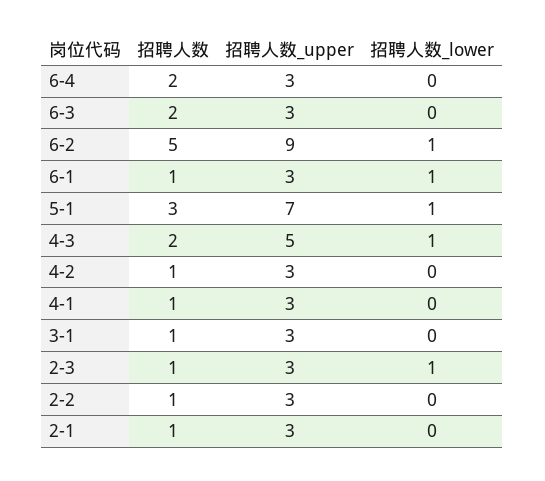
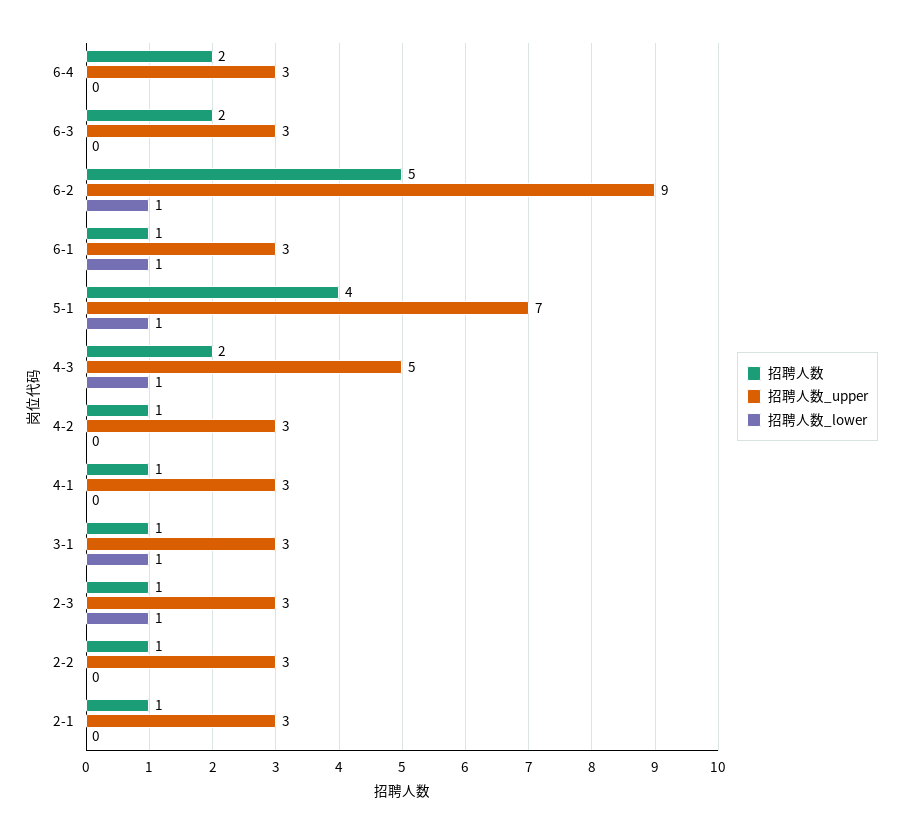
  {
    "招聘人数": {
      "6-4": 2,
      "6-3": 2,
      "6-2": 5,
      "6-1": 1,
-     "5-1": 3,
+     "5-1": 4,
      "4-3": 2,
      "4-2": 1,
      "4-1": 1,
      "3-1": 1,
      "2-3": 1,
      "2-2": 1,
      "2-1": 1
    },
    "招聘人数_upper": {
      "6-4": 3,
      "6-3": 3,
      "6-2": 9,
      "6-1": 3,
      "5-1": 7,
      "4-3": 5,
      "4-2": 3,
      "4-1": 3,
      "3-1": 3,
      "2-3": 3,
      "2-2": 3,
      "2-1": 3
    },
    "招聘人数_lower": {
      "6-4": 0,
      "6-3": 0,
      "6-2": 1,
      "6-1": 1,
      "5-1": 1,
      "4-3": 1,
      "4-2": 0,
      "4-1": 0,
-     "3-1": 0,
+     "3-1": 1,
      "2-3": 1,
      "2-2": 0,
      "2-1": 0
    }
  }

